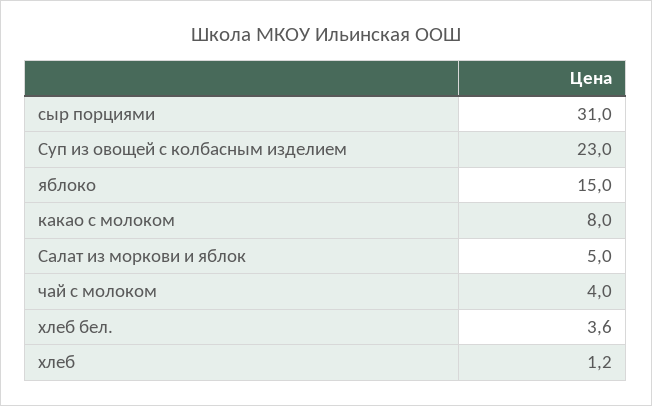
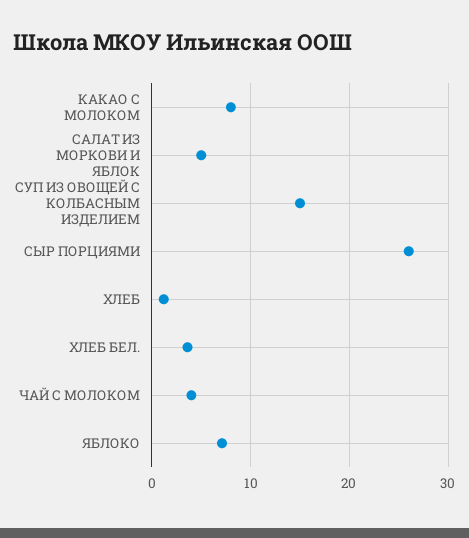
  {
-   "сыр порциями": 31,
+   "сыр порциями": 26,
-   "Суп из овощей с колбасным изделием": 23,
+   "Суп из овощей с колбасным изделием": 15,
-   "яблоко": 15,
+   "яблоко": 7,
    "какао с молоком": 8,
    "Салат из моркови и яблок": 5,
    "чай с молоком": 4,
    "хлеб бел.": 3.6,
    "хлеб": 1.2
  }

